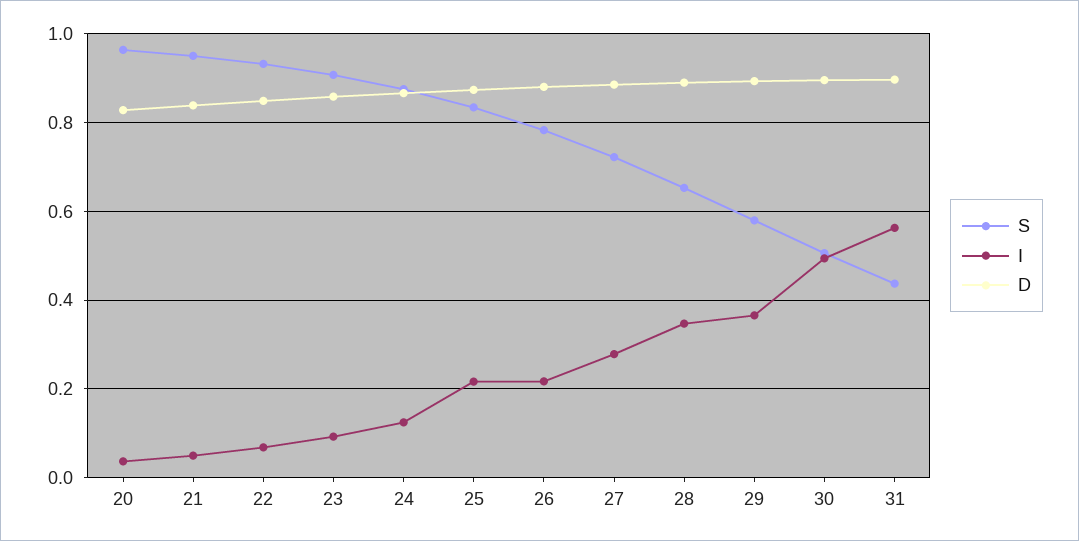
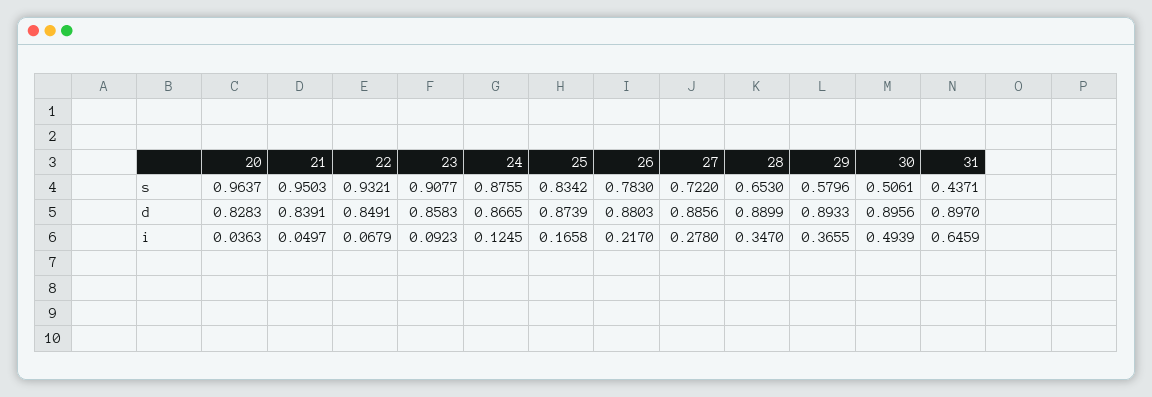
  {
    "S": {
      "20": 0.9637,
      "21": 0.9503,
      "22": 0.9321,
      "23": 0.9077,
      "24": 0.8755,
      "25": 0.8342,
      "26": 0.783,
      "27": 0.722,
      "28": 0.653,
      "29": 0.5796,
      "30": 0.5061,
      "31": 0.4371
    },
    "I": {
      "20": 0.0363,
      "21": 0.0497,
      "22": 0.0679,
      "23": 0.0923,
      "24": 0.1245,
-     "25": 0.22,
+     "25": 0.1658,
      "26": 0.217,
      "27": 0.278,
      "28": 0.347,
      "29": 0.3655,
      "30": 0.4939,
-     "31": 0.56
+     "31": 0.6459
    },
    "D": {
      "20": 0.8283,
      "21": 0.8391,
      "22": 0.8491,
      "23": 0.8583,
      "24": 0.8665,
      "25": 0.8739,
      "26": 0.8803,
      "27": 0.8856,
      "28": 0.8899,
      "29": 0.8933,
      "30": 0.8956,
      "31": 0.897
    }
  }

